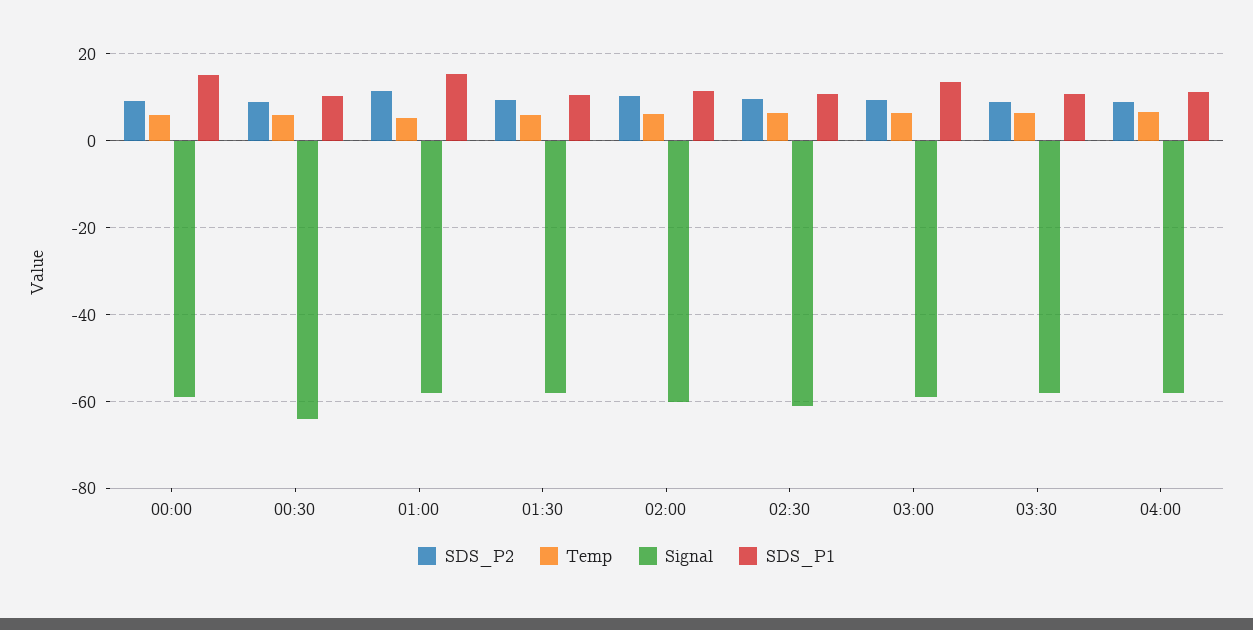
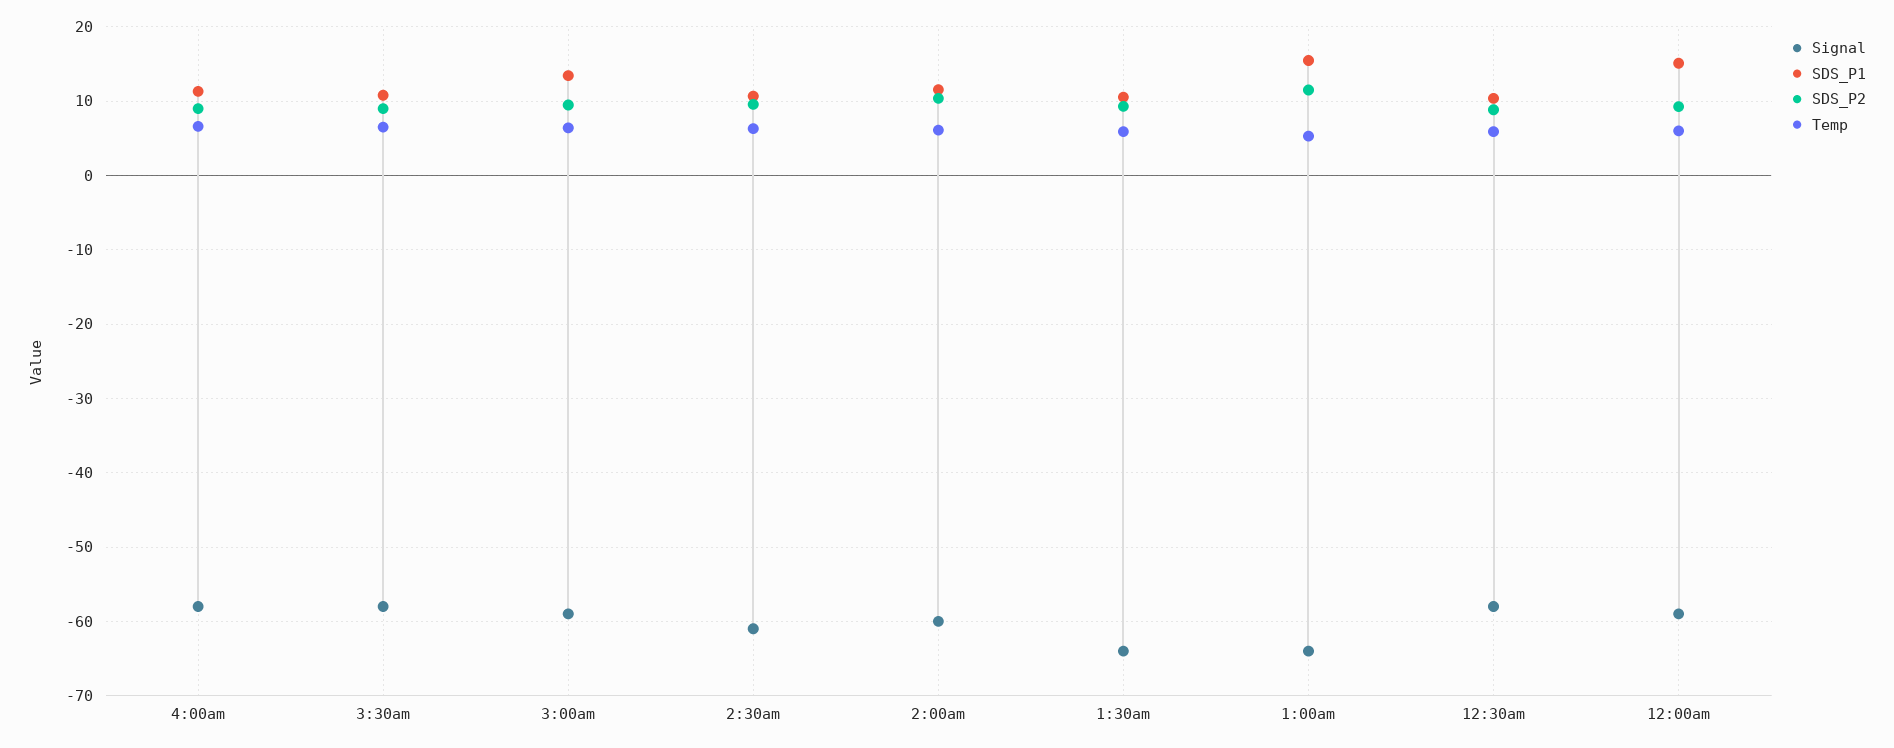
  {
    "SDS_P2": {
      "00:00": 9,
      "00:30": 9,
      "01:00": 12,
      "01:30": 9,
      "02:00": 10,
      "02:30": 10,
      "03:00": 9,
      "03:30": 9,
      "04:00": 9
    },
    "Temp": {
      "00:00": 6,
      "00:30": 6,
      "01:00": 5,
      "01:30": 6,
      "02:00": 6,
      "02:30": 6,
      "03:00": 6,
      "03:30": 7,
      "04:00": 7
    },
    "Signal": {
      "00:00": -59,
-     "00:30": -64,
+     "00:30": -58,
-     "01:00": -58,
+     "01:00": -64,
-     "01:30": -58,
+     "01:30": -64,
      "02:00": -60,
      "02:30": -61,
      "03:00": -59,
      "03:30": -58,
      "04:00": -58
    },
    "SDS_P1": {
      "00:00": 15,
      "00:30": 10,
      "01:00": 15,
      "01:30": 11,
      "02:00": 12,
      "02:30": 11,
      "03:00": 13,
      "03:30": 11,
      "04:00": 11
    }
  }

